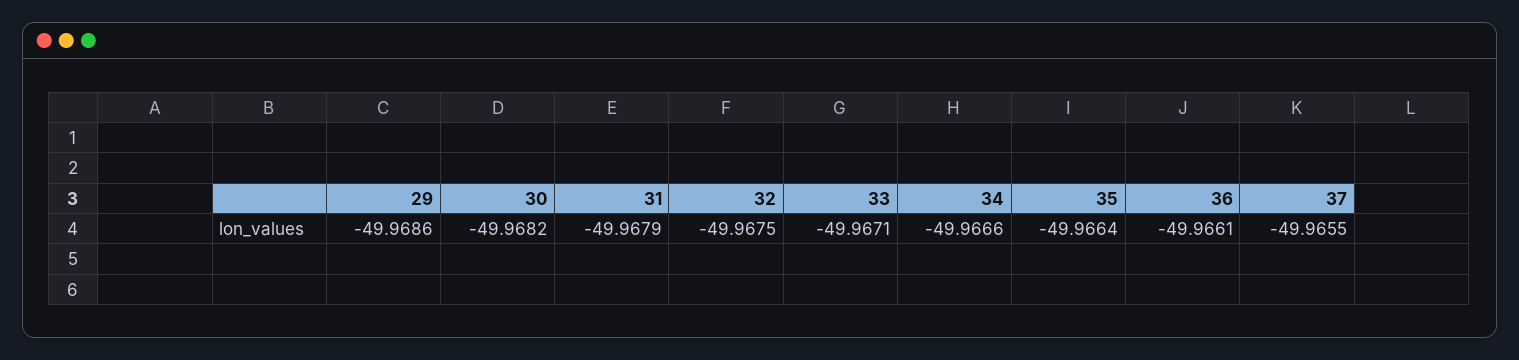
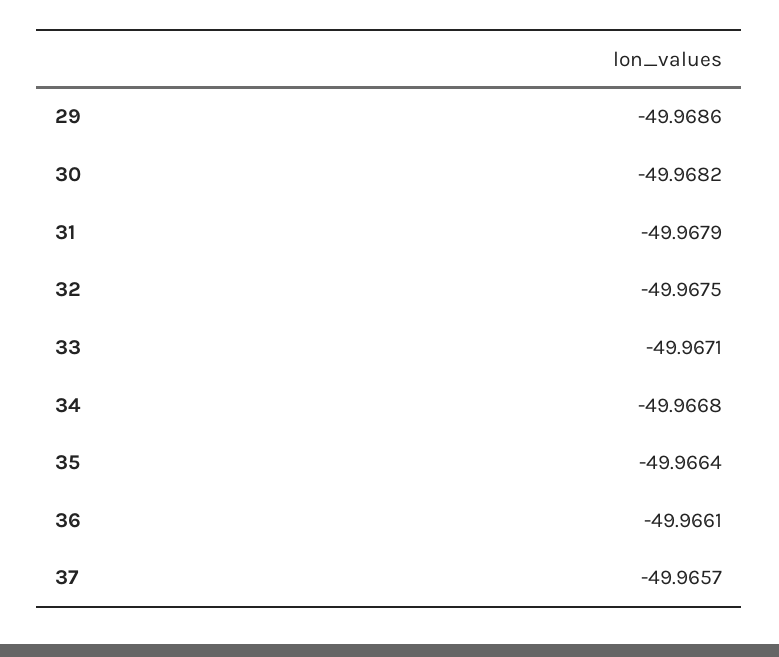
  {
    "29": -49.9686,
    "30": -49.9682,
    "31": -49.9679,
    "32": -49.9675,
    "33": -49.9671,
-   "34": -49.9666,
+   "34": -49.9668,
    "35": -49.9664,
    "36": -49.9661,
-   "37": -49.9655
+   "37": -49.9657
  }

